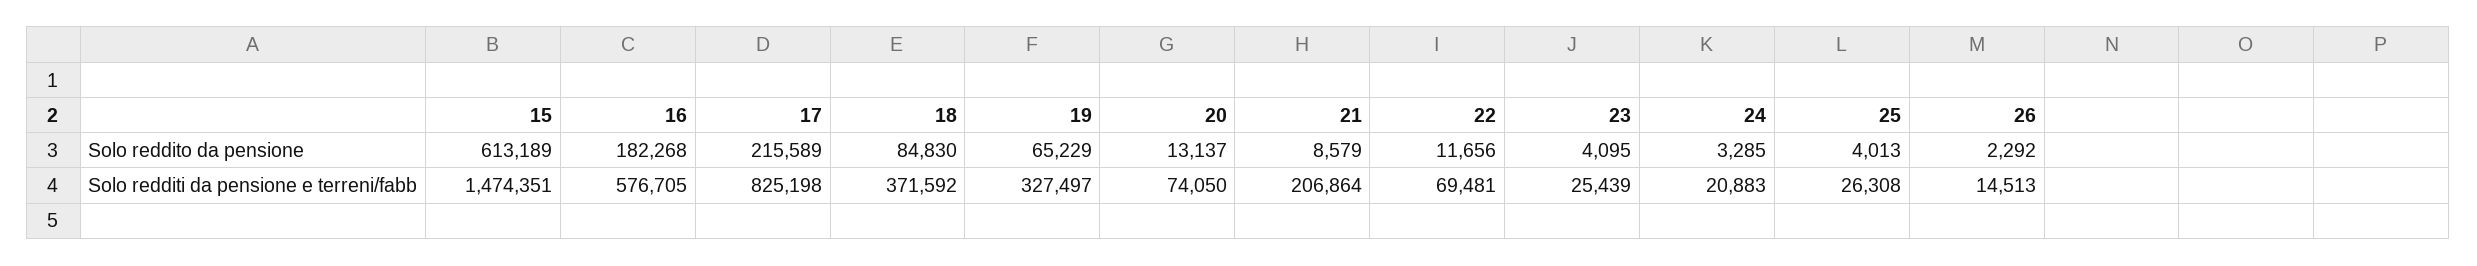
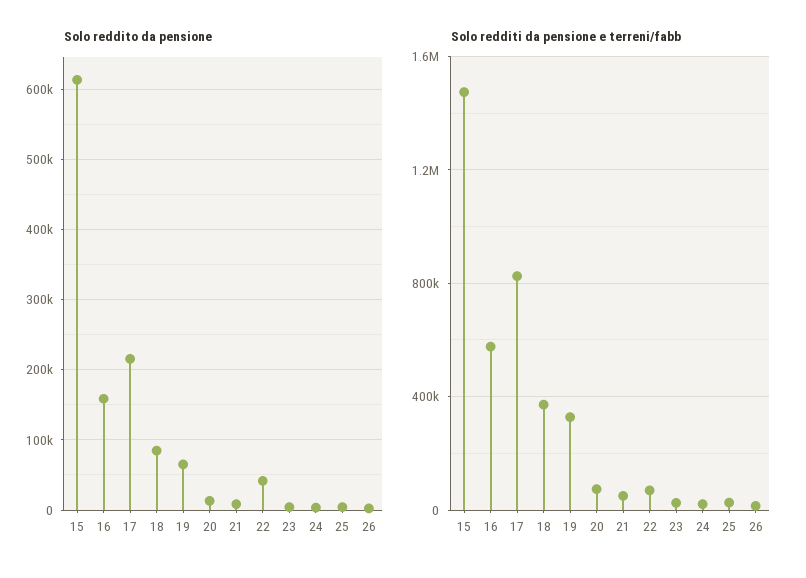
  {
    "Solo reddito da pensione": {
      "15": 613189,
-     "16": 182268,
+     "16": 160000,
      "17": 215589,
      "18": 84830,
      "19": 65229,
      "20": 13137,
      "21": 8579,
-     "22": 11656,
+     "22": 40000,
      "23": 4095,
      "24": 3285,
      "25": 4013,
      "26": 2292
    },
    "Solo redditi da pensione e terreni/fabb": {
      "15": 1474351,
      "16": 576705,
      "17": 825198,
      "18": 371592,
      "19": 327497,
      "20": 74050,
-     "21": 206864,
+     "21": 50000,
      "22": 69481,
      "23": 25439,
      "24": 20883,
      "25": 26308,
      "26": 14513
    }
  }

